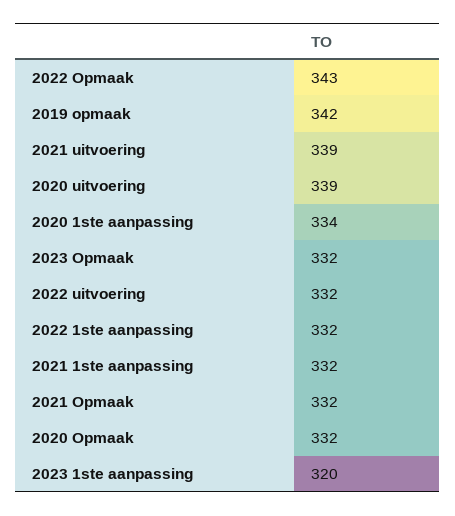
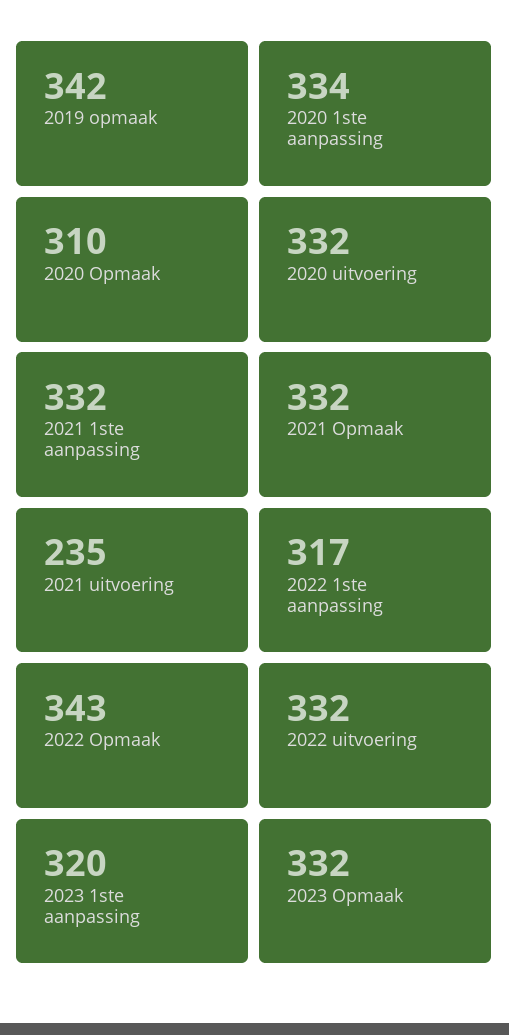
  {
    "2022 Opmaak": 343,
    "2019 opmaak": 342,
-   "2021 uitvoering": 339,
+   "2021 uitvoering": 235,
-   "2020 uitvoering": 339,
+   "2020 uitvoering": 332,
    "2020 1ste aanpassing": 334,
    "2023 Opmaak": 332,
    "2022 uitvoering": 332,
-   "2022 1ste aanpassing": 332,
+   "2022 1ste aanpassing": 317,
    "2021 1ste aanpassing": 332,
    "2021 Opmaak": 332,
-   "2020 Opmaak": 332,
+   "2020 Opmaak": 310,
    "2023 1ste aanpassing": 320
  }

